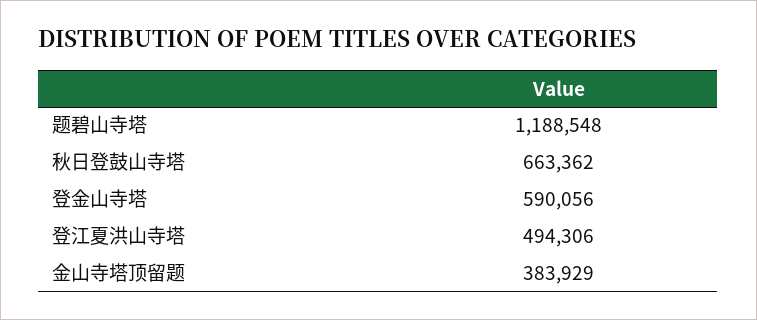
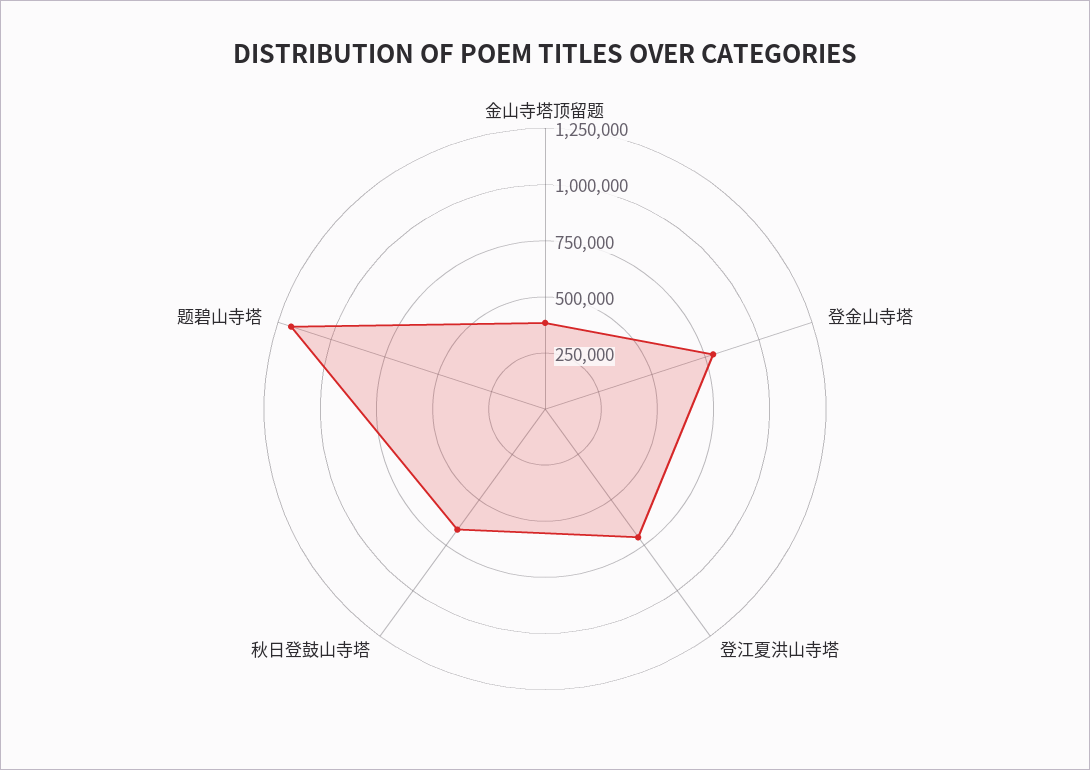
  {
    "题碧山寺塔": 1188548,
    "秋日登鼓山寺塔": 663362,
-   "登金山寺塔": 590056,
+   "登金山寺塔": 800000,
-   "登江夏洪山寺塔": 494306,
+   "登江夏洪山寺塔": 700000,
    "金山寺塔顶留题": 383929
  }

